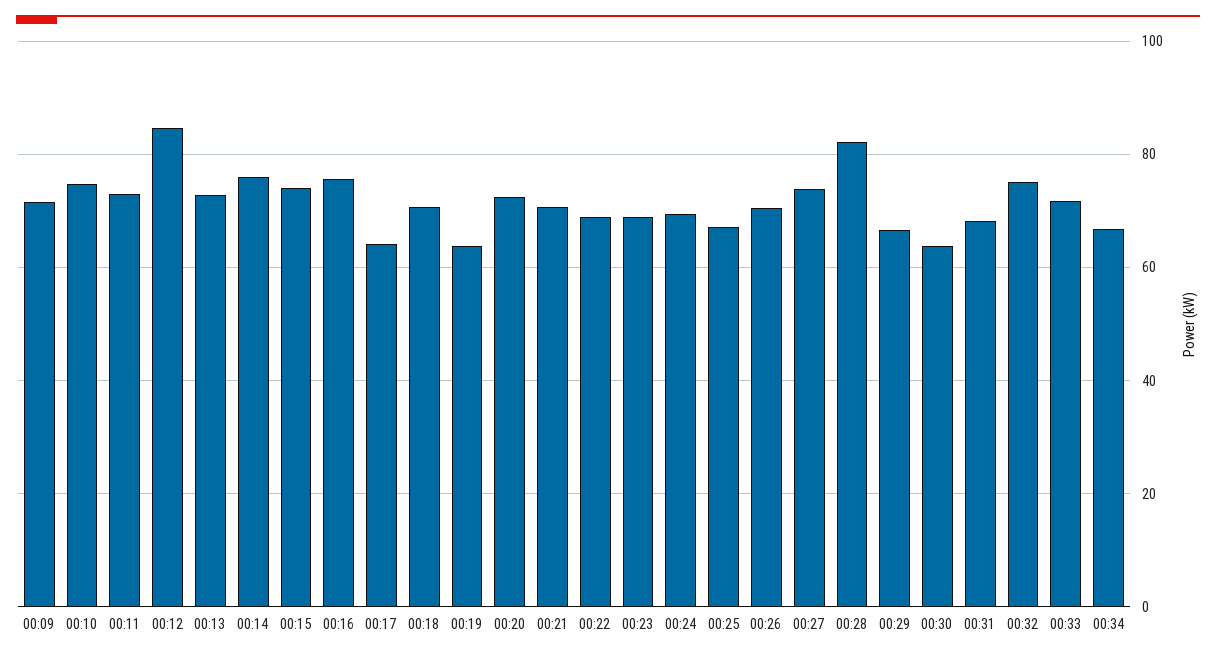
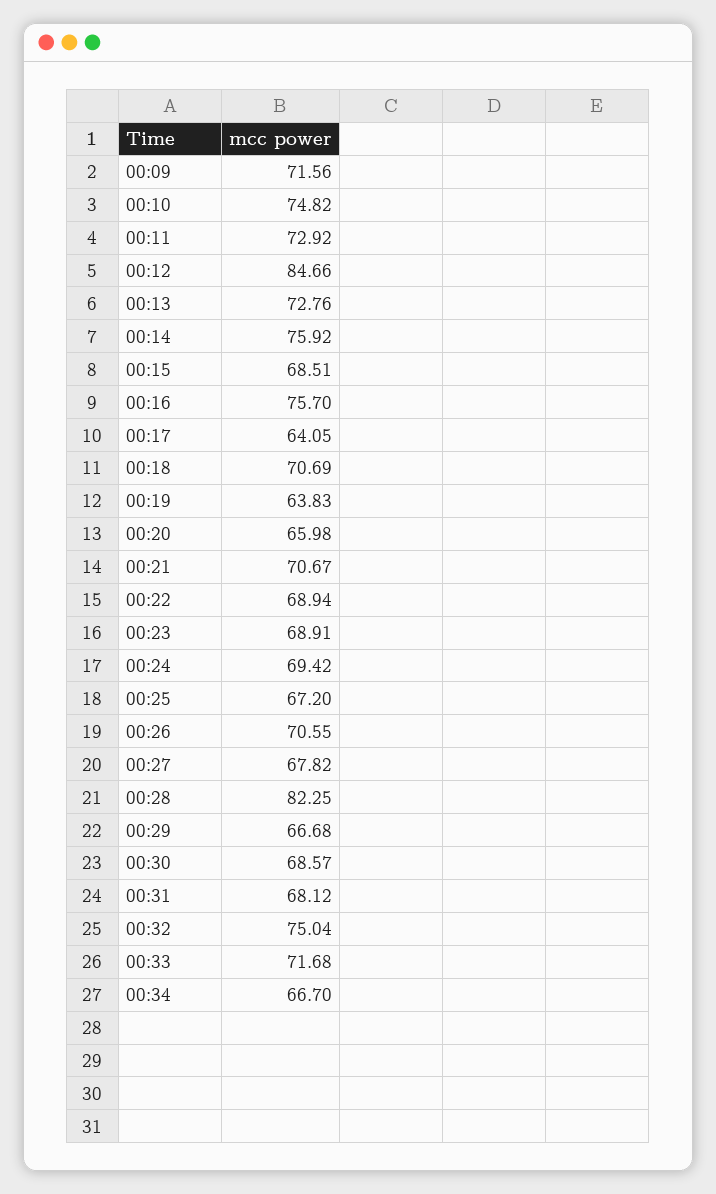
  {
    "00:09": 71.56,
    "00:10": 74.82,
    "00:11": 72.92,
    "00:12": 84.66,
    "00:13": 72.76,
    "00:14": 75.92,
-   "00:15": 74,
+   "00:15": 68.51,
    "00:16": 75.7,
    "00:17": 64.05,
    "00:18": 70.69,
    "00:19": 63.83,
-   "00:20": 72,
+   "00:20": 65.98,
    "00:21": 70.67,
    "00:22": 68.94,
    "00:23": 68.91,
    "00:24": 69.42,
    "00:25": 67.2,
    "00:26": 70.55,
-   "00:27": 74,
+   "00:27": 67.82,
    "00:28": 82.25,
    "00:29": 66.68,
-   "00:30": 64,
+   "00:30": 68.57,
    "00:31": 68.12,
    "00:32": 75.04,
    "00:33": 71.68,
    "00:34": 66.7
  }

